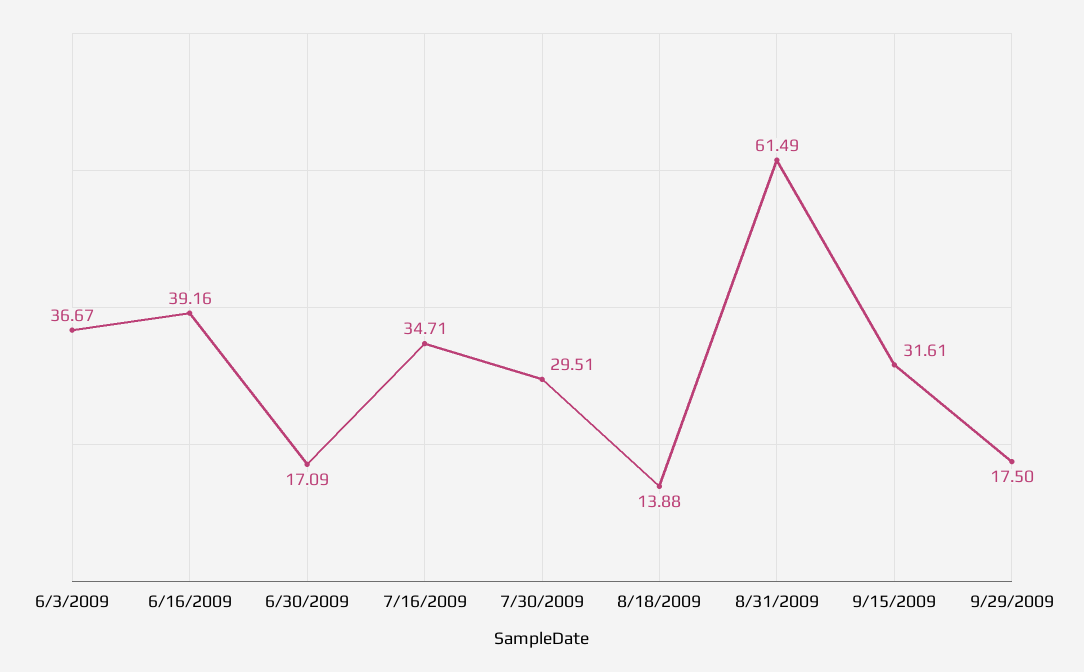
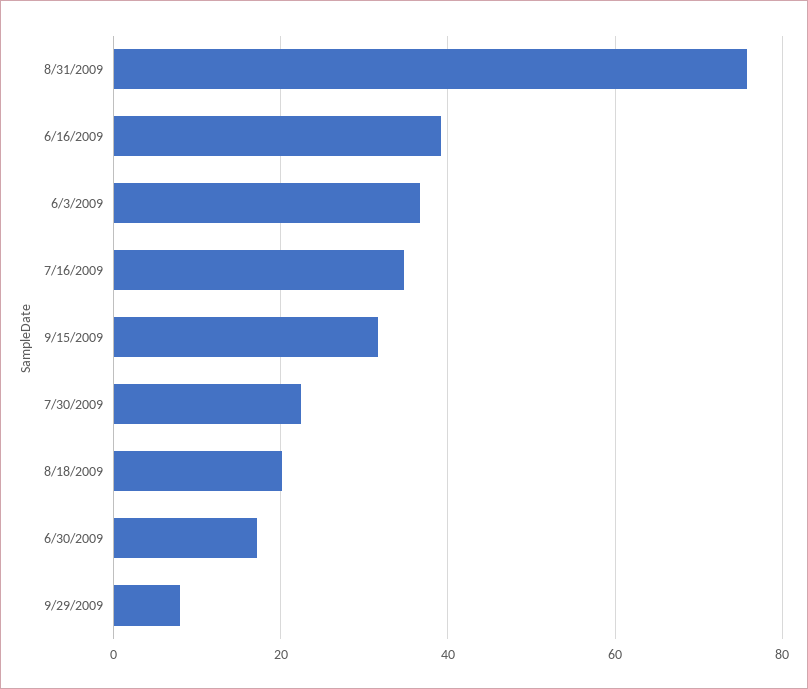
  {
    "6/3/2009": 36.67,
    "6/16/2009": 39.16,
    "6/30/2009": 17.09,
    "7/16/2009": 34.71,
-   "7/30/2009": 29.51,
+   "7/30/2009": 22,
-   "8/18/2009": 13.88,
+   "8/18/2009": 20,
-   "8/31/2009": 61.49,
+   "8/31/2009": 76,
    "9/15/2009": 31.61,
-   "9/29/2009": 17.5
+   "9/29/2009": 8
  }

